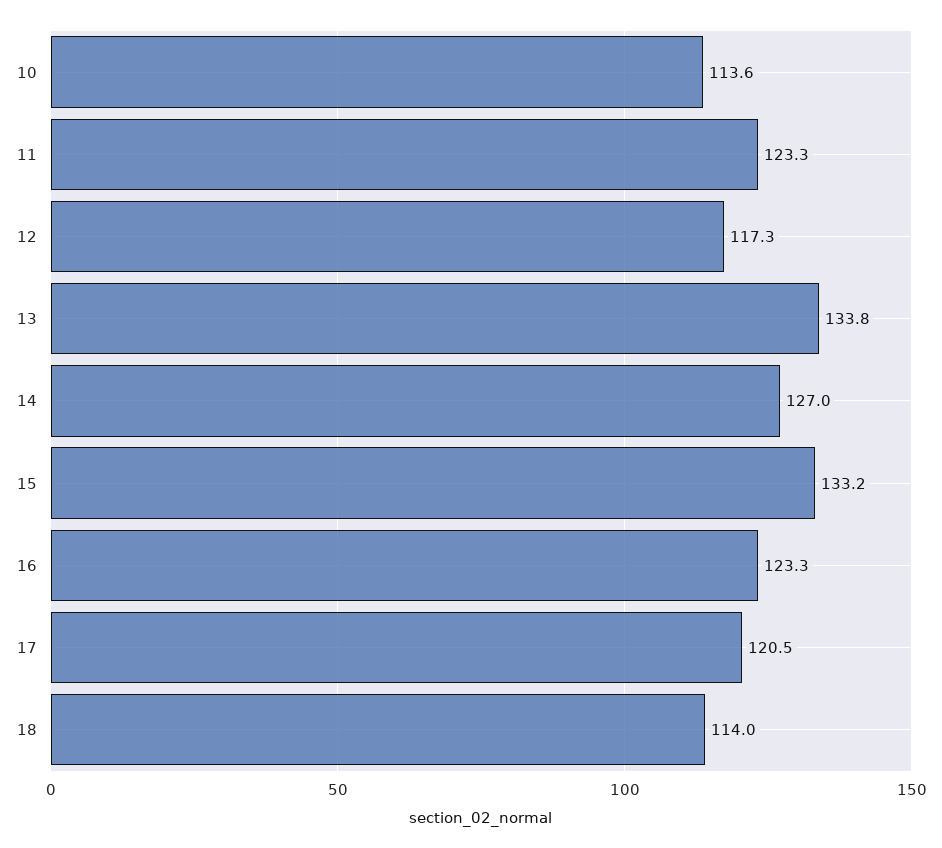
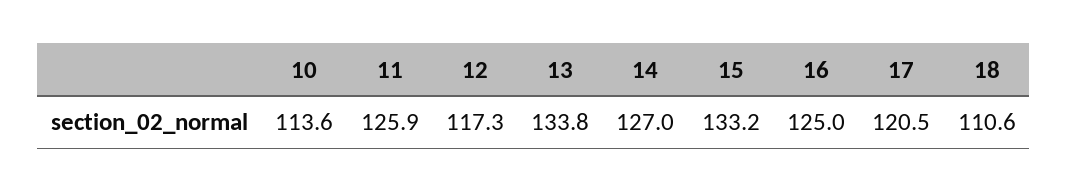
  {
    "10": 113.6,
-   "11": 123.3,
+   "11": 125.9,
    "12": 117.3,
    "13": 133.8,
    "14": 127,
    "15": 133.2,
-   "16": 123.3,
+   "16": 125,
    "17": 120.5,
-   "18": 114
+   "18": 110.6
  }

